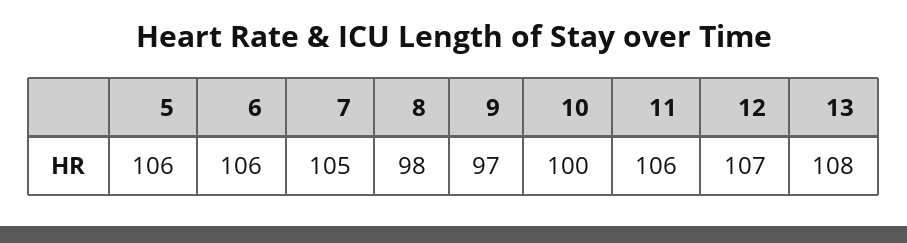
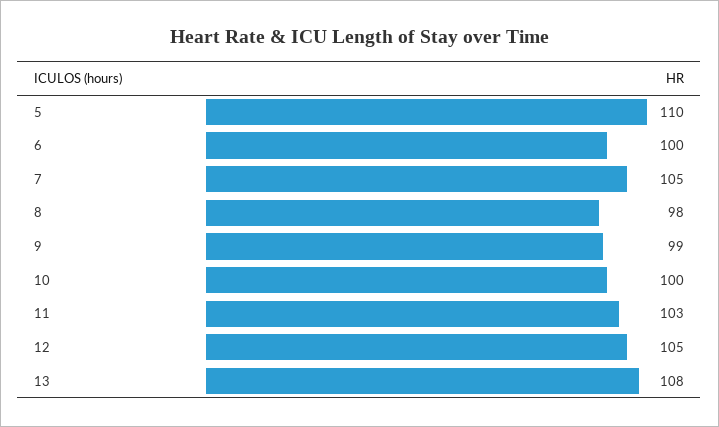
  {
-   "5": 106,
+   "5": 110,
-   "6": 106,
+   "6": 100,
    "7": 105,
    "8": 98,
-   "9": 97,
+   "9": 99,
    "10": 100,
-   "11": 106,
+   "11": 103,
-   "12": 107,
+   "12": 105,
    "13": 108
  }

